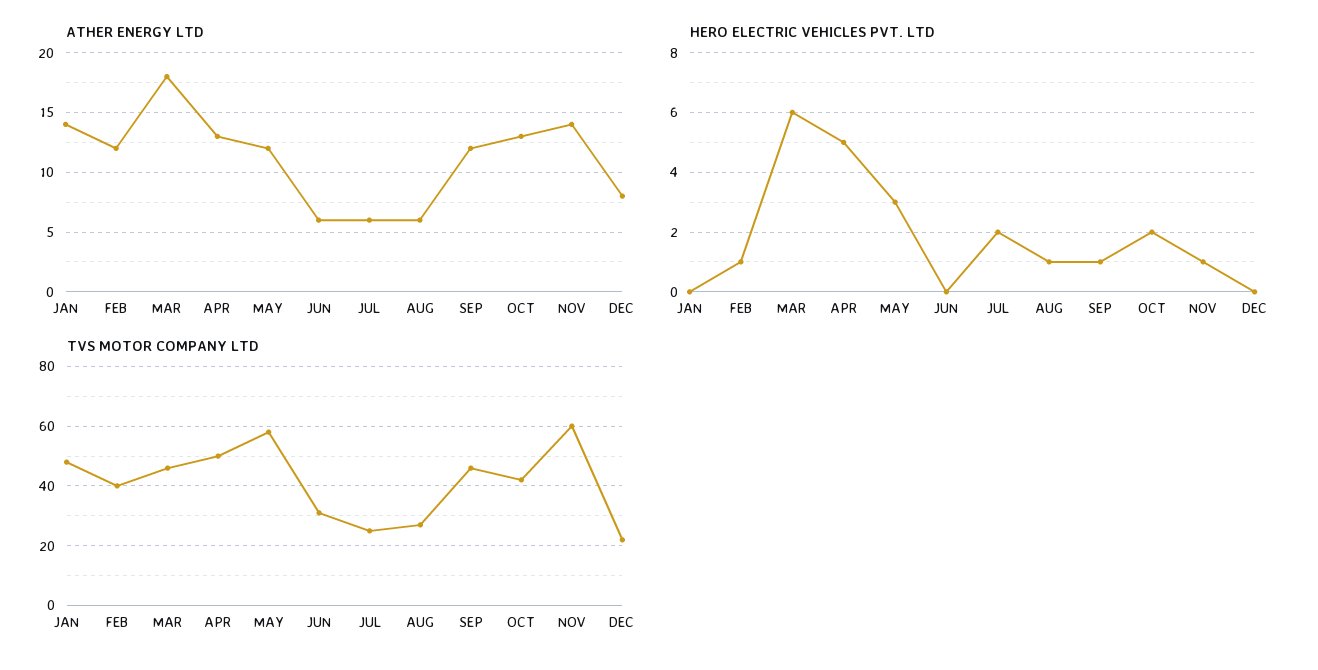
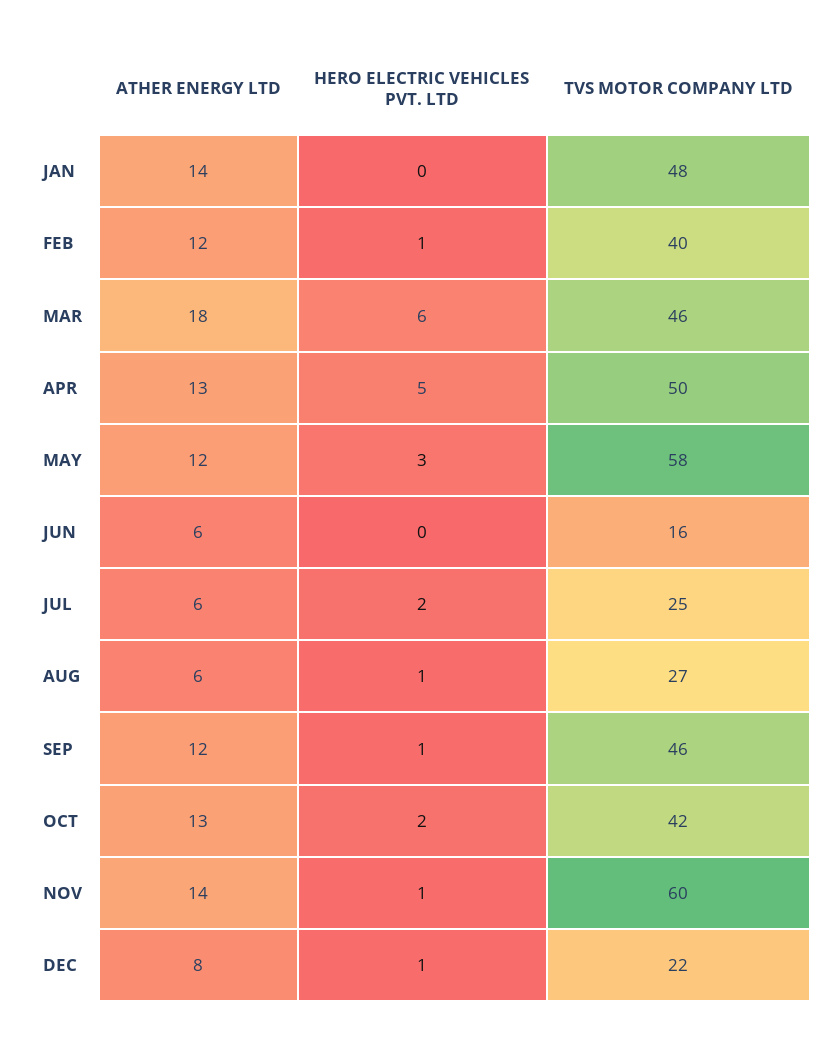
  {
    "ATHER ENERGY LTD": {
      "JAN": 14,
      "FEB": 12,
      "MAR": 18,
      "APR": 13,
      "MAY": 12,
      "JUN": 6,
      "JUL": 6,
      "AUG": 6,
      "SEP": 12,
      "OCT": 13,
      "NOV": 14,
      "DEC": 8
    },
    "HERO ELECTRIC VEHICLES PVT. LTD": {
      "JAN": 0,
      "FEB": 1,
      "MAR": 6,
      "APR": 5,
      "MAY": 3,
      "JUN": 0,
      "JUL": 2,
      "AUG": 1,
      "SEP": 1,
      "OCT": 2,
      "NOV": 1,
-     "DEC": 0
+     "DEC": 1
    },
    "TVS MOTOR COMPANY LTD": {
      "JAN": 48,
      "FEB": 40,
      "MAR": 46,
      "APR": 50,
      "MAY": 58,
-     "JUN": 30,
+     "JUN": 16,
      "JUL": 25,
      "AUG": 27,
      "SEP": 46,
      "OCT": 42,
      "NOV": 60,
      "DEC": 22
    }
  }

